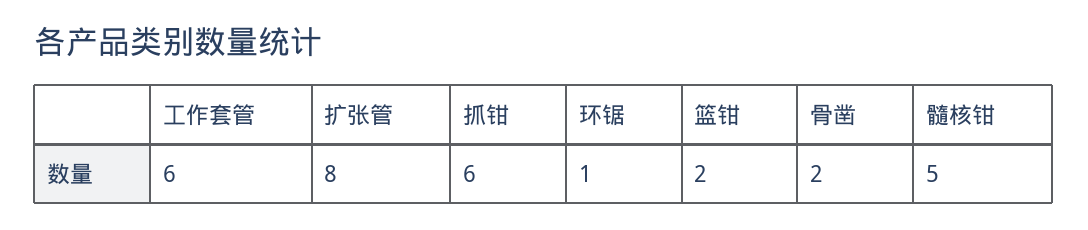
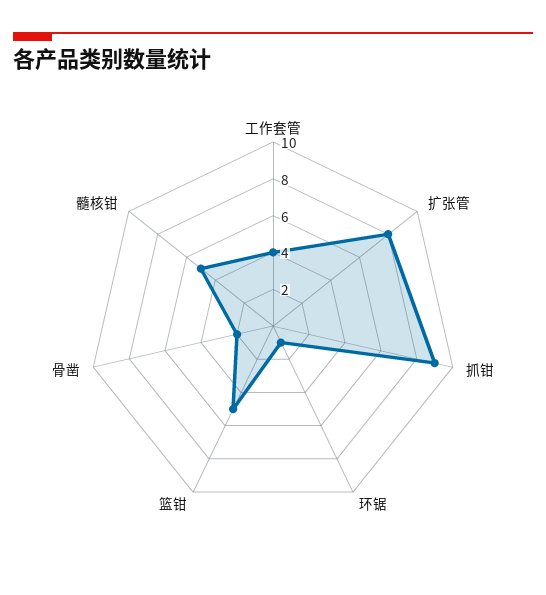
  {
-   "工作套管": 6,
+   "工作套管": 4,
    "扩张管": 8,
-   "抓钳": 6,
+   "抓钳": 9,
    "环锯": 1,
-   "篮钳": 2,
+   "篮钳": 5,
    "骨凿": 2,
    "髓核钳": 5
  }

